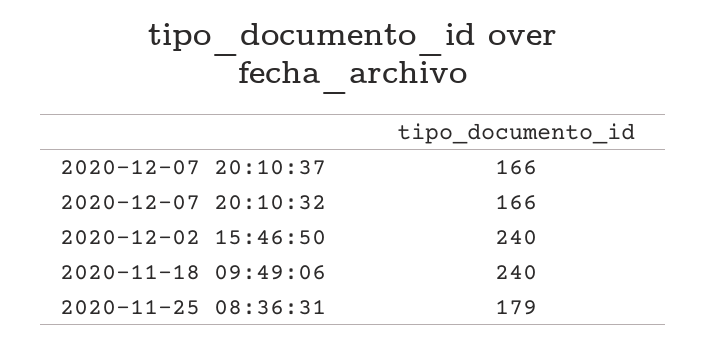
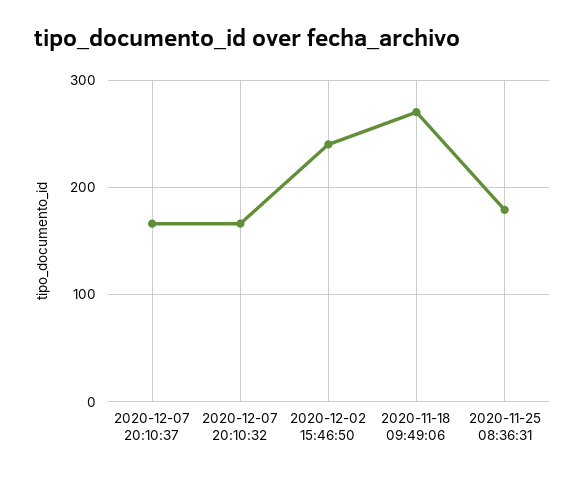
  {
    "2020-12-07 20:10:37": 166,
    "2020-12-07 20:10:32": 166,
    "2020-12-02 15:46:50": 240,
-   "2020-11-18 09:49:06": 240,
+   "2020-11-18 09:49:06": 270,
    "2020-11-25 08:36:31": 179
  }

